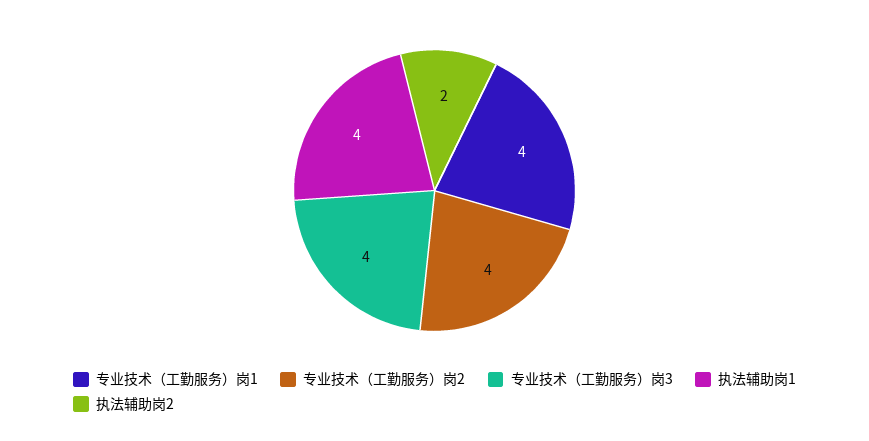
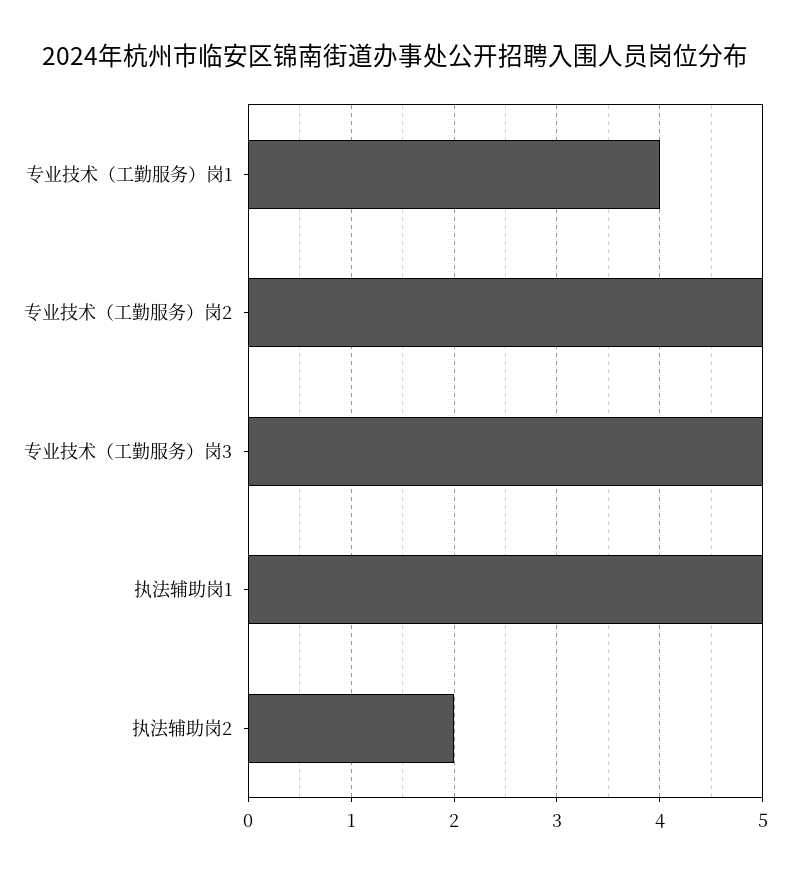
  {
    "专业技术（工勤服务）岗1": 4,
-   "专业技术（工勤服务）岗2": 4,
+   "专业技术（工勤服务）岗2": 5,
-   "专业技术（工勤服务）岗3": 4,
+   "专业技术（工勤服务）岗3": 5,
-   "执法辅助岗1": 4,
+   "执法辅助岗1": 5,
    "执法辅助岗2": 2
  }

